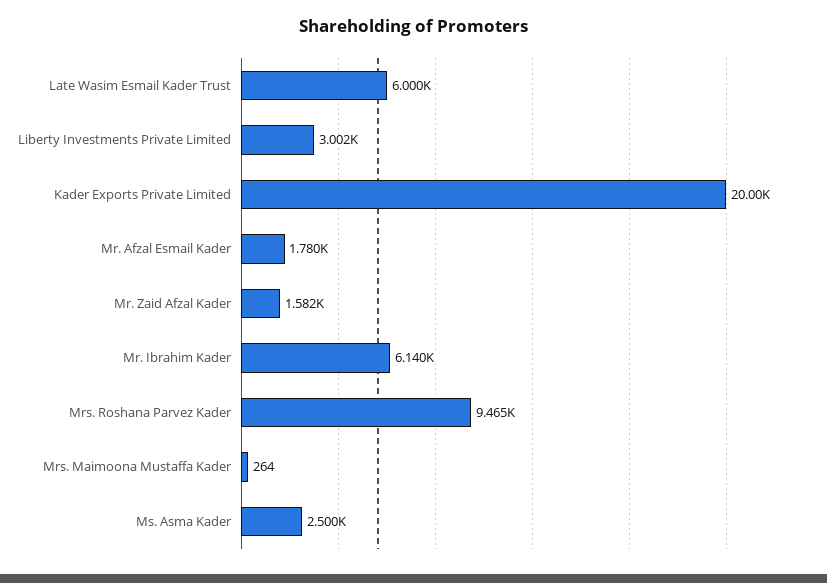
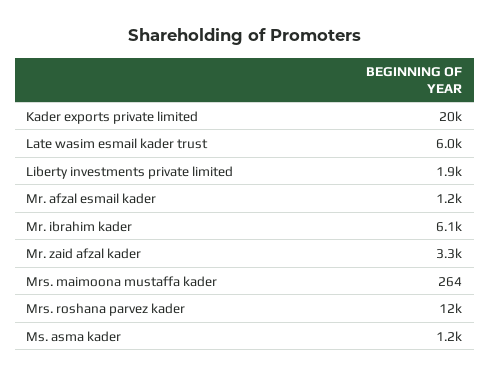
  {
    "Late Wasim Esmail Kader Trust": 6000,
-   "Liberty Investments Private Limited": 3002,
+   "Liberty Investments Private Limited": 1900,
    "Kader Exports Private Limited": 20000,
-   "Mr. Afzal Esmail Kader": 1780,
+   "Mr. Afzal Esmail Kader": 1200,
-   "Mr. Zaid Afzal Kader": 1582,
+   "Mr. Zaid Afzal Kader": 3300,
    "Mr. Ibrahim Kader": 6140,
-   "Mrs. Roshana Parvez Kader": 9465,
+   "Mrs. Roshana Parvez Kader": 12000,
    "Mrs. Maimoona Mustaffa Kader": 264,
-   "Ms. Asma Kader": 2500
+   "Ms. Asma Kader": 1200
  }

